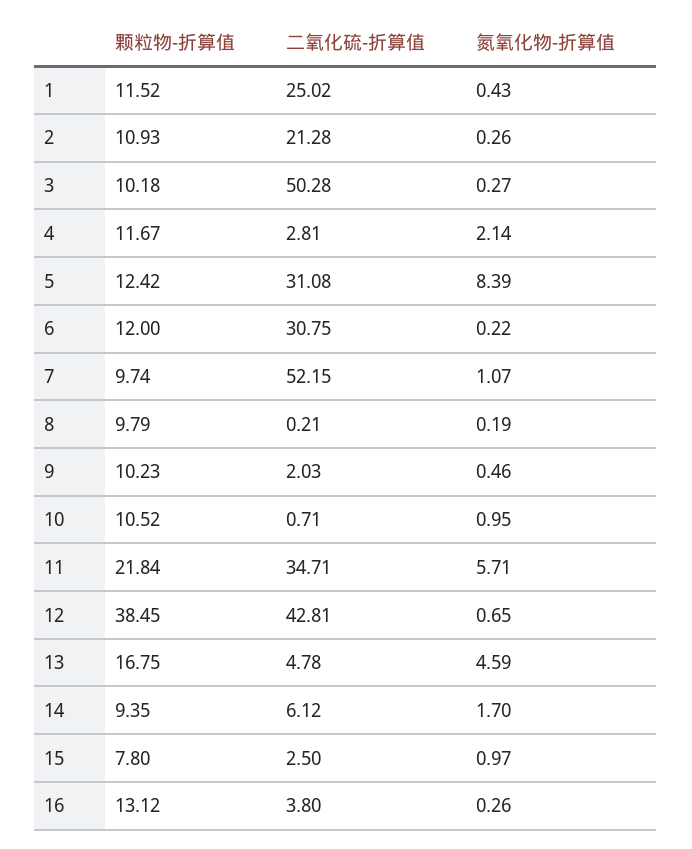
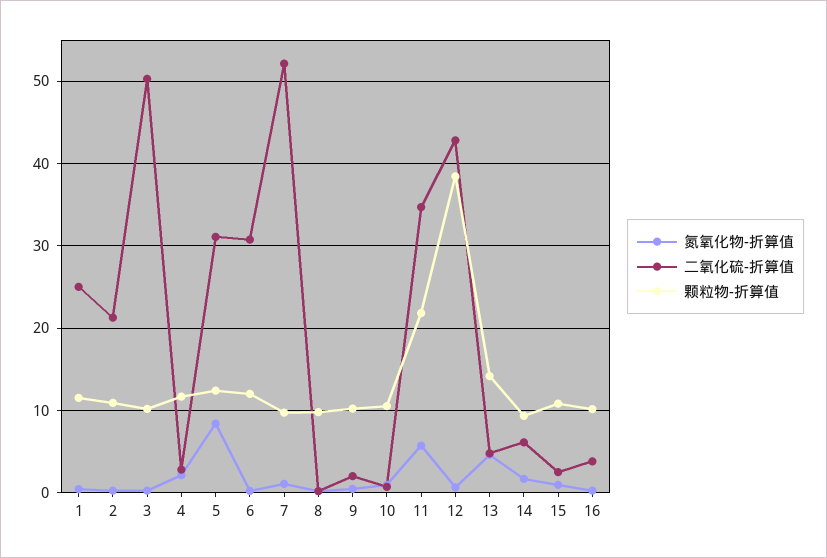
  {
    "颗粒物-折算值": {
      "1": 11.52,
      "2": 10.93,
      "3": 10.18,
      "4": 11.67,
      "5": 12.42,
      "6": 12,
      "7": 9.74,
      "8": 9.79,
      "9": 10.23,
      "10": 10.52,
      "11": 21.84,
      "12": 38.45,
-     "13": 16.75,
+     "13": 14,
      "14": 9.35,
-     "15": 7.8,
+     "15": 11,
-     "16": 13.12
+     "16": 10
    },
    "二氧化硫-折算值": {
      "1": 25.02,
      "2": 21.28,
      "3": 50.28,
      "4": 2.81,
      "5": 31.08,
      "6": 30.75,
      "7": 52.15,
      "8": 0.21,
      "9": 2.03,
      "10": 0.71,
      "11": 34.71,
      "12": 42.81,
      "13": 4.78,
      "14": 6.12,
      "15": 2.5,
      "16": 3.8
    },
    "氮氧化物-折算值": {
      "1": 0.43,
      "2": 0.26,
      "3": 0.27,
      "4": 2.14,
      "5": 8.39,
      "6": 0.22,
      "7": 1.07,
      "8": 0.19,
      "9": 0.46,
      "10": 0.95,
      "11": 5.71,
      "12": 0.65,
      "13": 4.59,
      "14": 1.7,
      "15": 0.97,
      "16": 0.26
    }
  }

